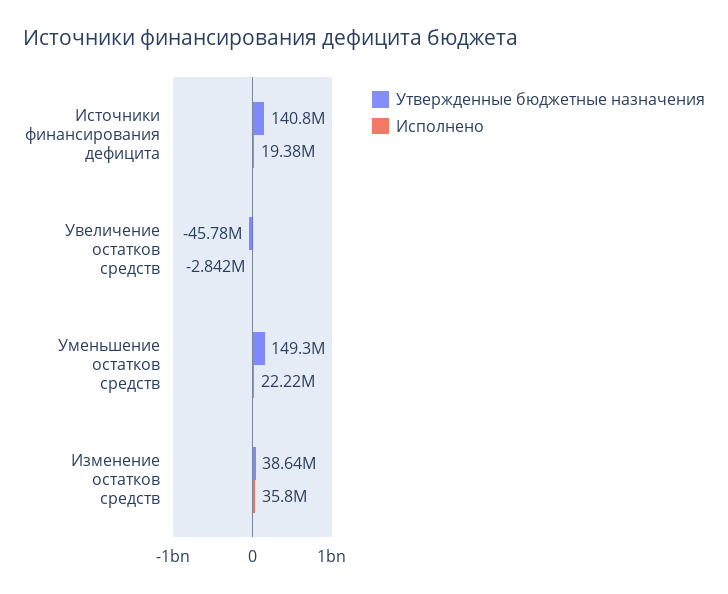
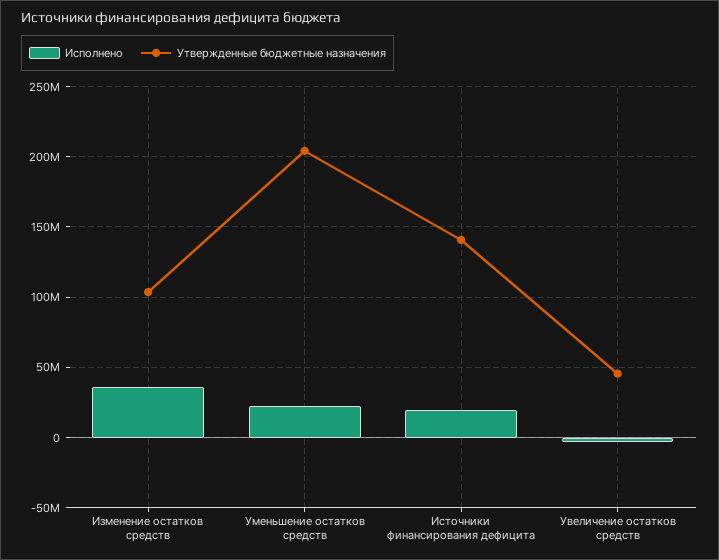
  {
    "Утвержденные бюджетные назначения": {
      "Источники финансирования дефицита": 140800000,
-     "Увеличение остатков средств": -45780000,
+     "Увеличение остатков средств": 45000000,
-     "Уменьшение остатков средств": 149300000,
+     "Уменьшение остатков средств": 205000000,
-     "Изменение остатков средств": 38640000
+     "Изменение остатков средств": 105000000
    },
    "Исполнено": {
      "Источники финансирования дефицита": 19380000,
      "Увеличение остатков средств": -2842000,
      "Уменьшение остатков средств": 22220000,
      "Изменение остатков средств": 35800000
    }
  }

